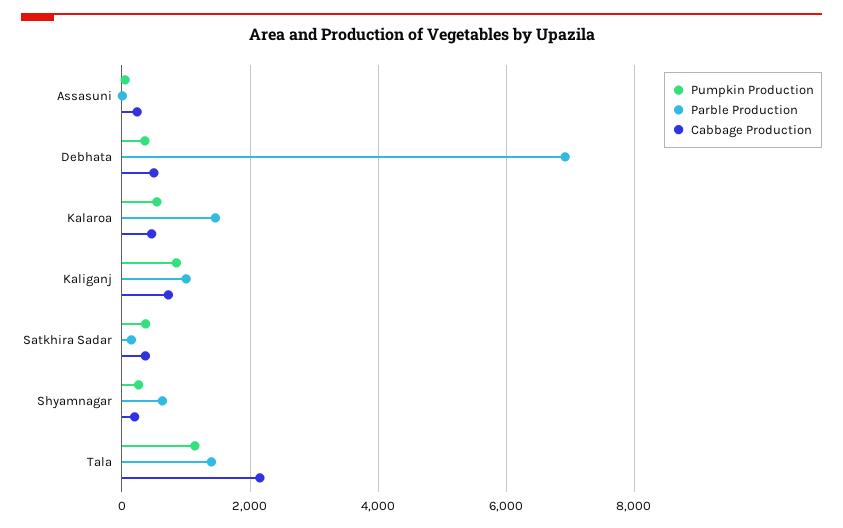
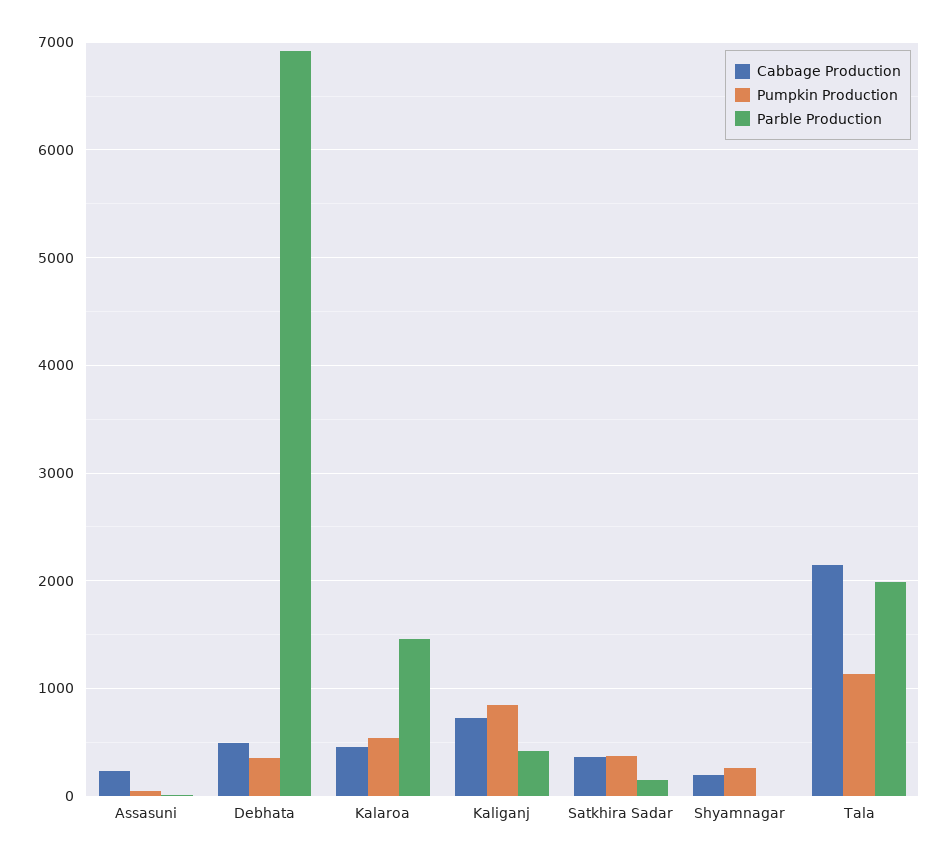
  {
    "Pumpkin Production": {
      "Assasuni": 0,
      "Debhata": 400,
      "Kalaroa": 500,
      "Kaliganj": 900,
      "Satkhira Sadar": 400,
      "Shyamnagar": 300,
      "Tala": 1100
    },
    "Parble Production": {
      "Assasuni": 0,
      "Debhata": 6900,
      "Kalaroa": 1500,
-     "Kaliganj": 1000,
+     "Kaliganj": 400,
      "Satkhira Sadar": 100,
-     "Shyamnagar": 600,
+     "Shyamnagar": 0,
-     "Tala": 1400
+     "Tala": 2000
    },
    "Cabbage Production": {
      "Assasuni": 200,
      "Debhata": 500,
      "Kalaroa": 500,
      "Kaliganj": 700,
      "Satkhira Sadar": 400,
      "Shyamnagar": 200,
      "Tala": 2200
    }
  }

